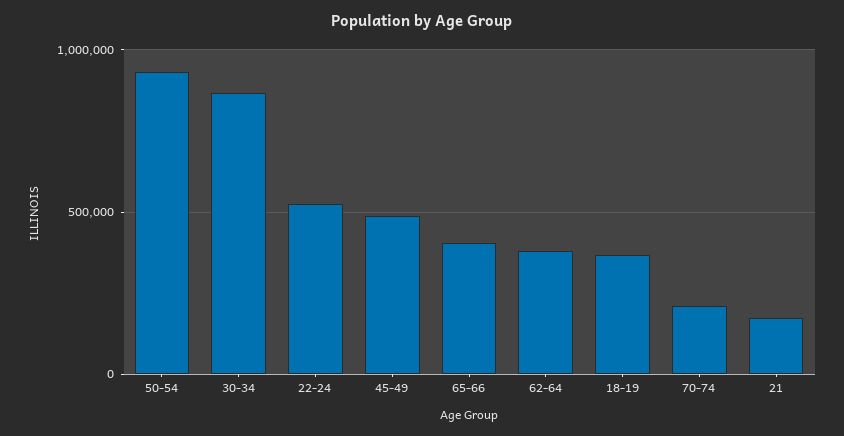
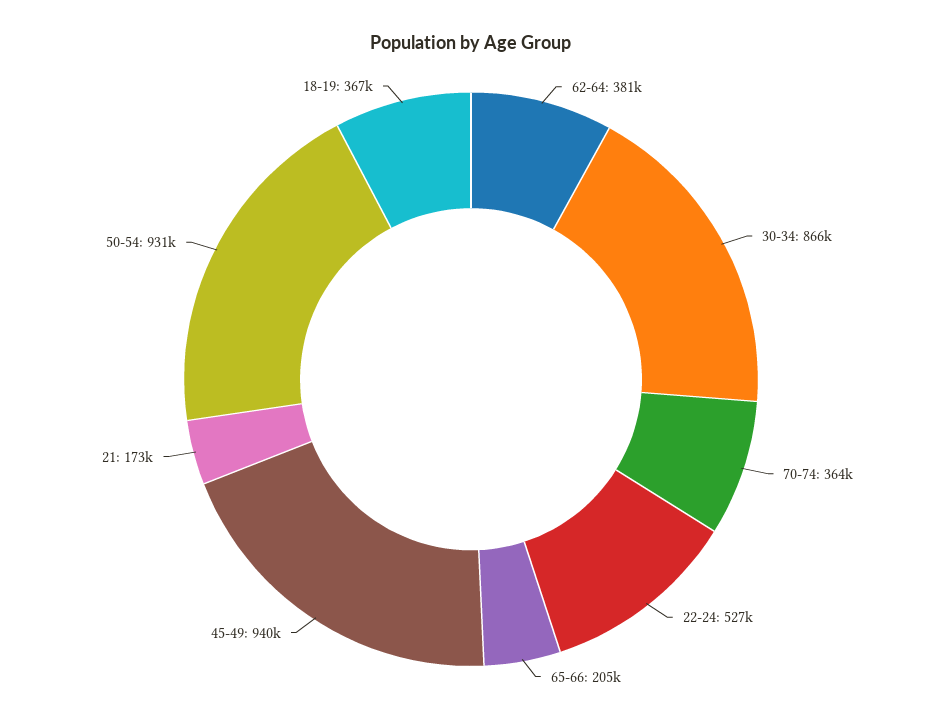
  {
    "50-54": 931000,
    "30-34": 866000,
    "22-24": 527000,
-   "45-49": 500000,
+   "45-49": 940000,
-   "65-66": 400000,
+   "65-66": 205000,
    "62-64": 381000,
    "18-19": 367000,
-   "70-74": 200000,
+   "70-74": 364000,
    "21": 173000
  }

